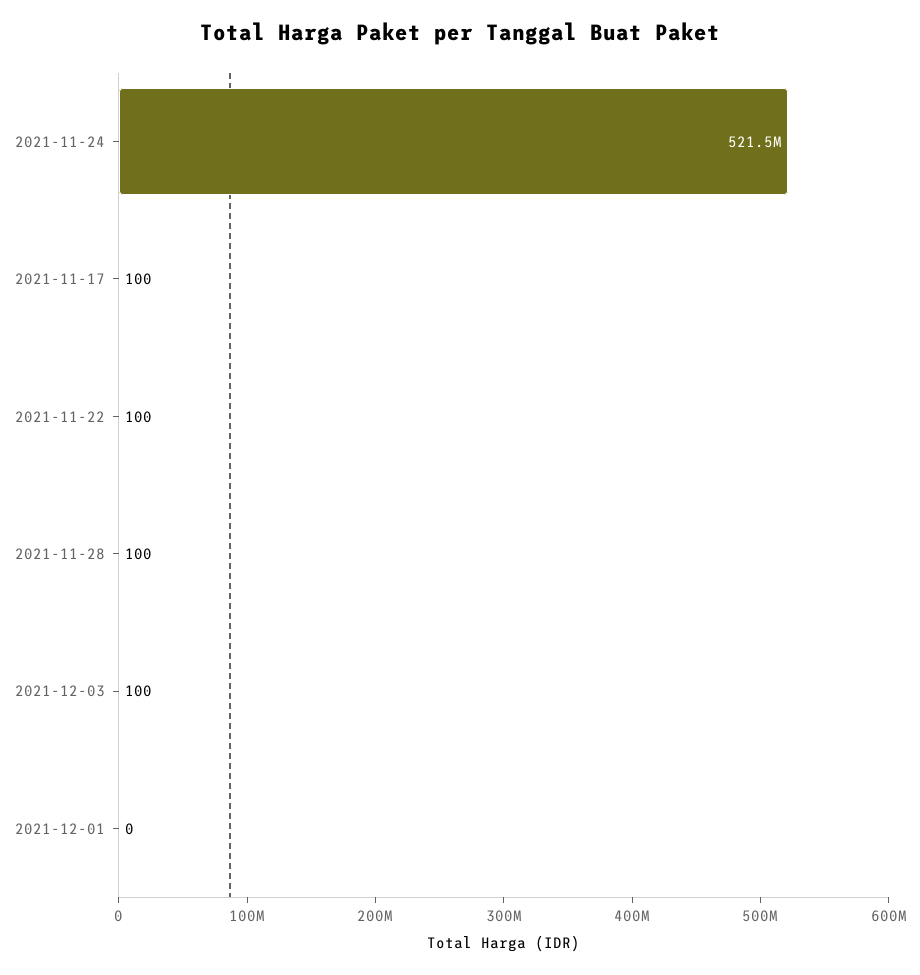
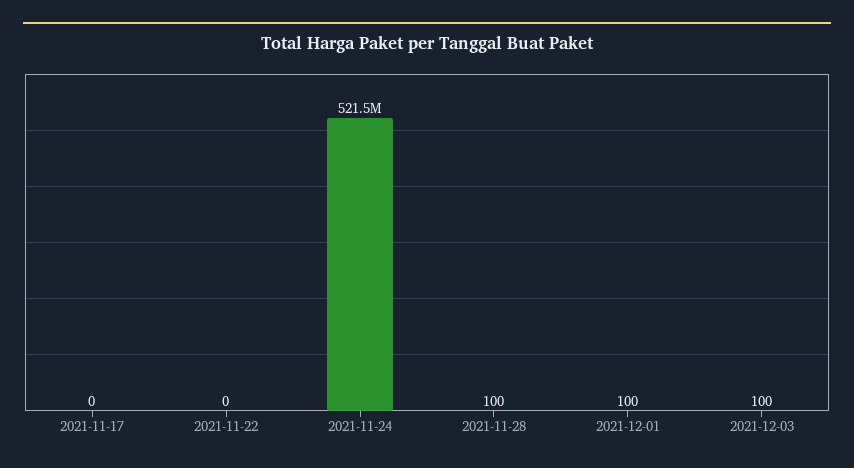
  {
    "2021-11-24": 521500000,
-   "2021-11-17": 100,
+   "2021-11-17": 0,
-   "2021-11-22": 100,
+   "2021-11-22": 0,
    "2021-11-28": 100,
    "2021-12-03": 100,
-   "2021-12-01": 0
+   "2021-12-01": 100
  }

